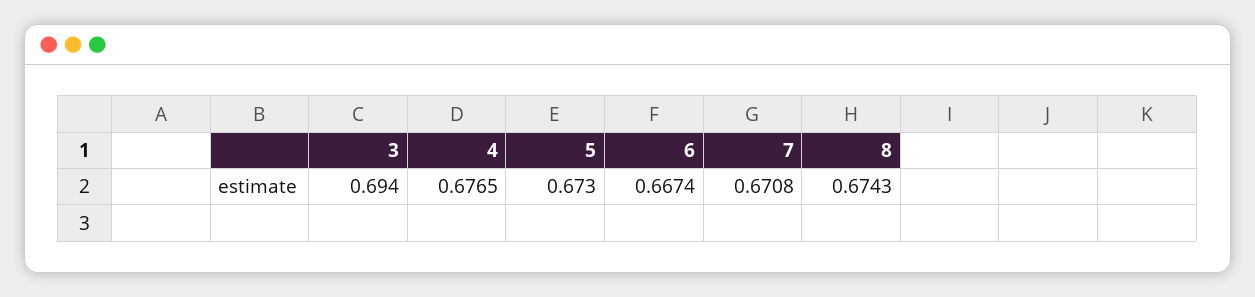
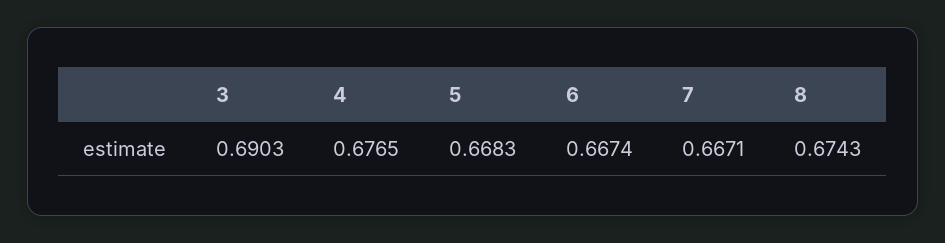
  {
-   "3": 0.694,
+   "3": 0.6903,
    "4": 0.6765,
-   "5": 0.673,
+   "5": 0.6683,
    "6": 0.6674,
-   "7": 0.6708,
+   "7": 0.6671,
    "8": 0.6743
  }

